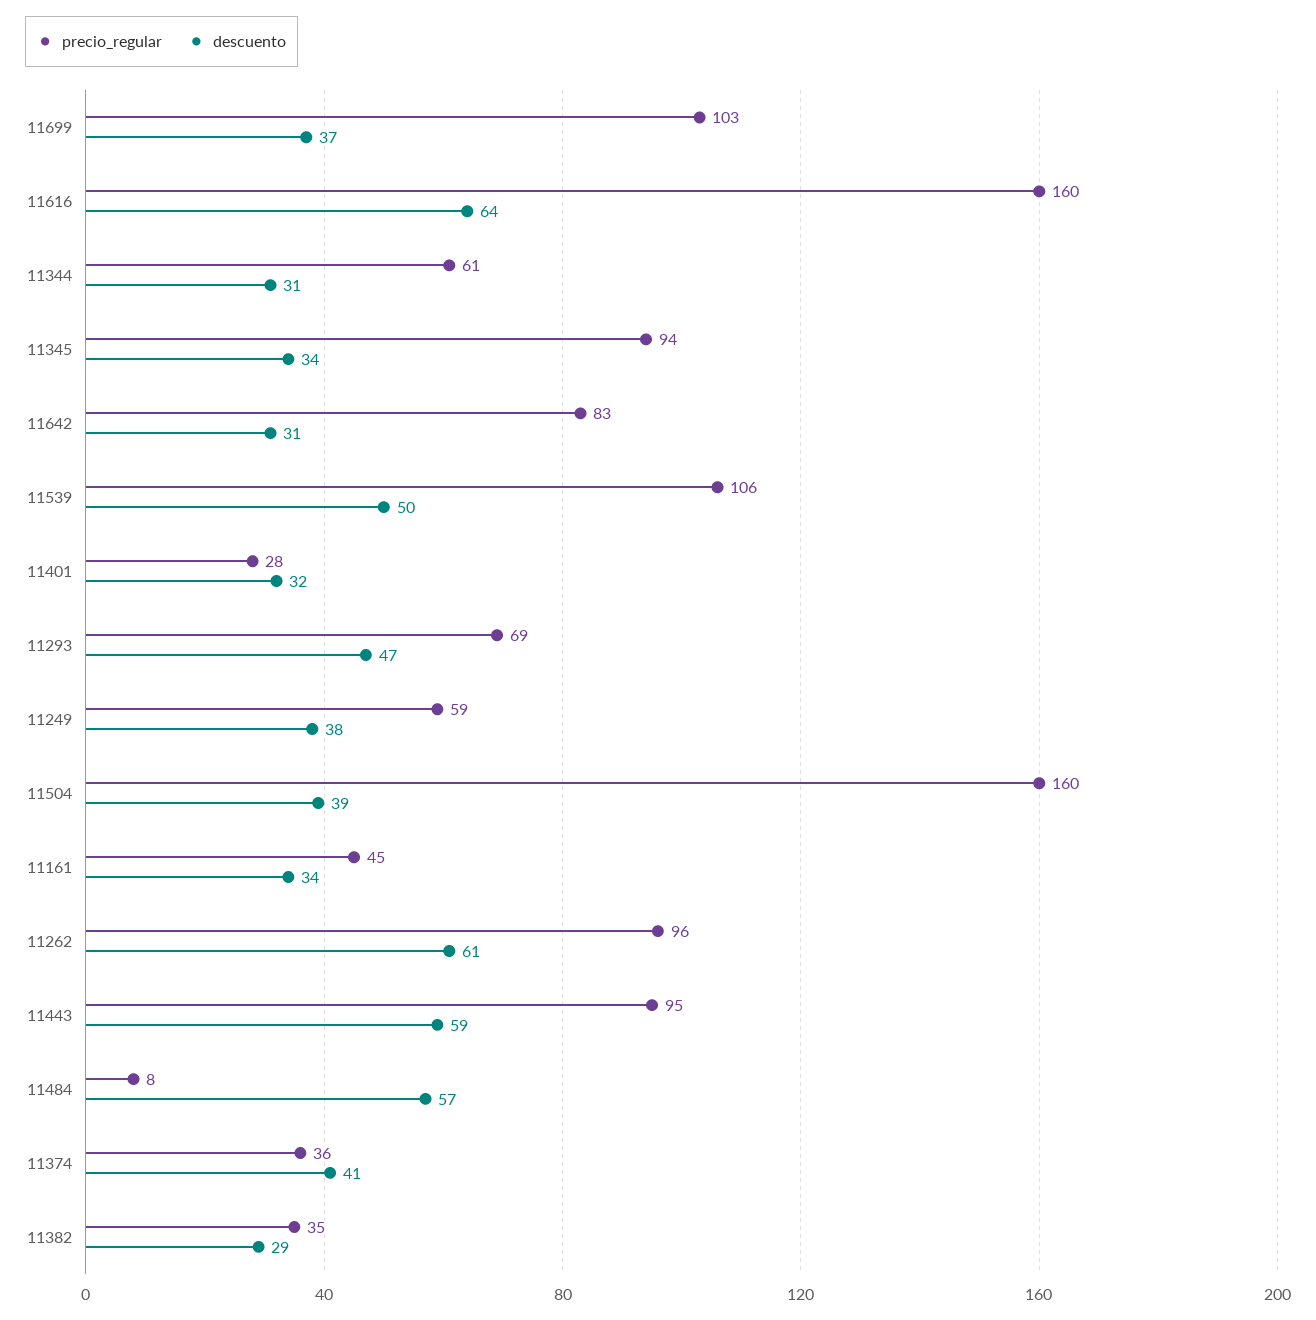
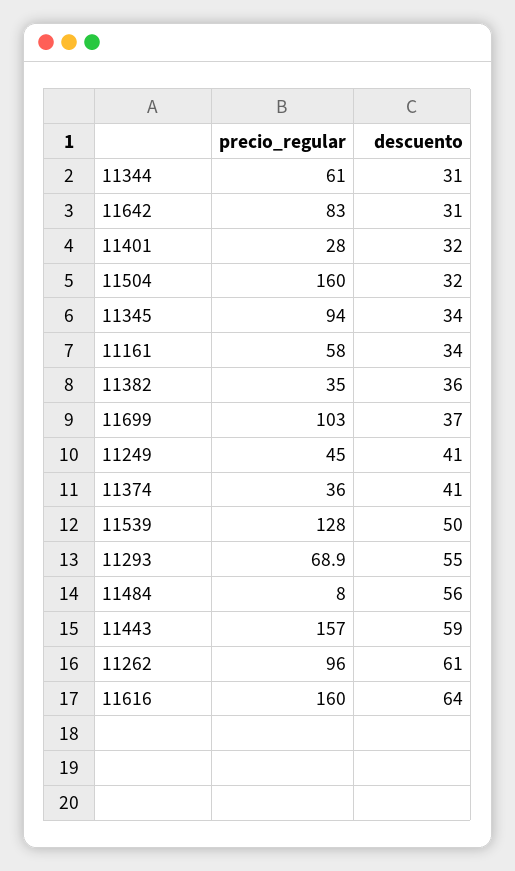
  {
    "precio_regular": {
      "11699": 103,
      "11616": 160,
      "11344": 61,
      "11345": 94,
      "11642": 83,
-     "11539": 106,
+     "11539": 128,
      "11401": 28,
      "11293": 68.9,
-     "11249": 59,
+     "11249": 45,
      "11504": 160,
-     "11161": 45,
+     "11161": 58,
      "11262": 96,
-     "11443": 95,
+     "11443": 157,
      "11484": 8,
      "11374": 36,
      "11382": 35
    },
    "descuento": {
      "11699": 37,
      "11616": 64,
      "11344": 31,
      "11345": 34,
      "11642": 31,
      "11539": 50,
      "11401": 32,
-     "11293": 47,
+     "11293": 55,
-     "11249": 38,
+     "11249": 41,
-     "11504": 39,
+     "11504": 32,
      "11161": 34,
      "11262": 61,
      "11443": 59,
-     "11484": 57,
+     "11484": 56,
      "11374": 41,
-     "11382": 29
+     "11382": 36
    }
  }

